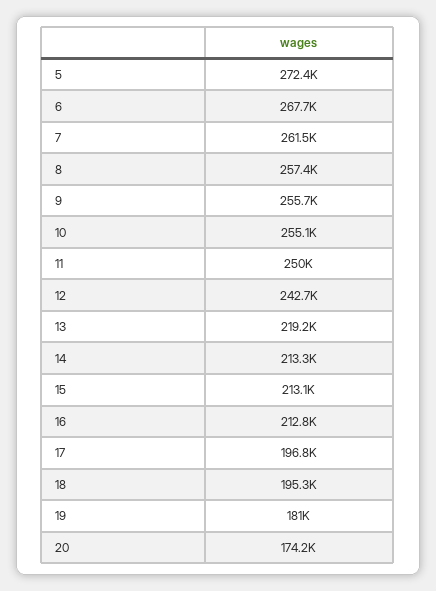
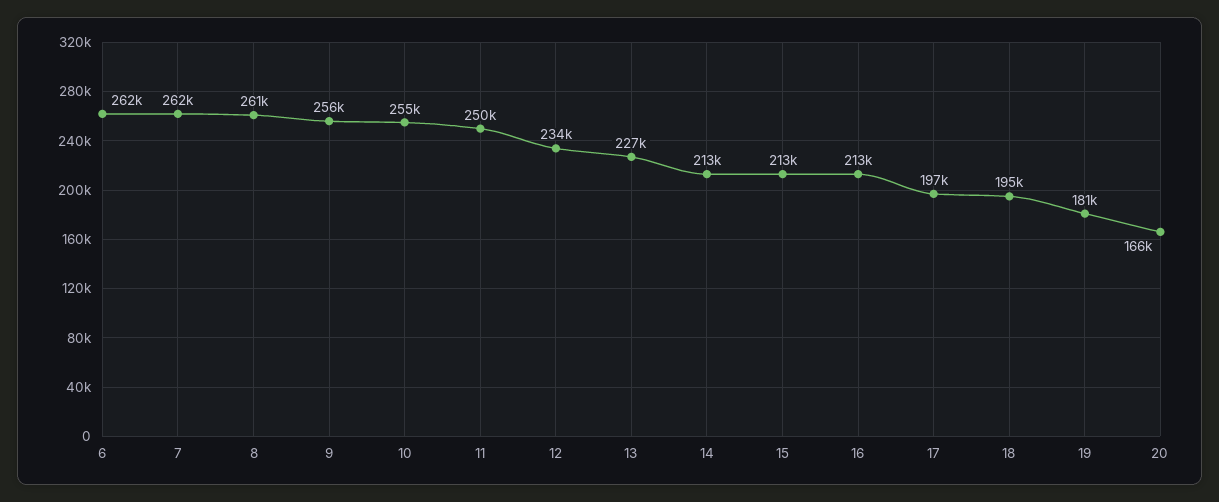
  {
-   "5": 272400,
-   "6": 267700,
+   "6": 262000,
    "7": 261500,
-   "8": 257400,
+   "8": 261000,
    "9": 255700,
    "10": 255100,
    "11": 250000,
-   "12": 242700,
+   "12": 234000,
-   "13": 219200,
+   "13": 227000,
    "14": 213300,
    "15": 213100,
    "16": 212800,
    "17": 196800,
    "18": 195300,
    "19": 181000,
-   "20": 174200
+   "20": 166000
  }

